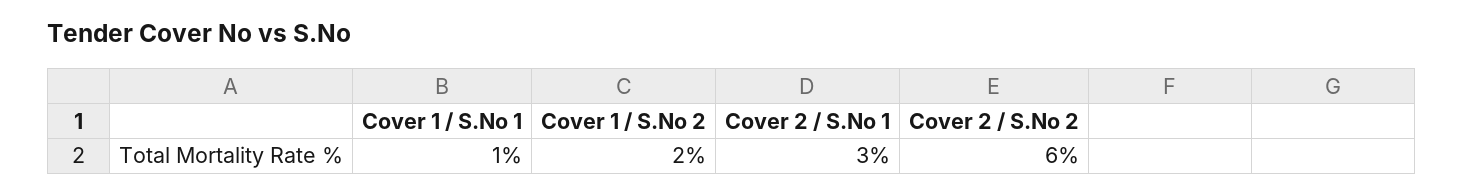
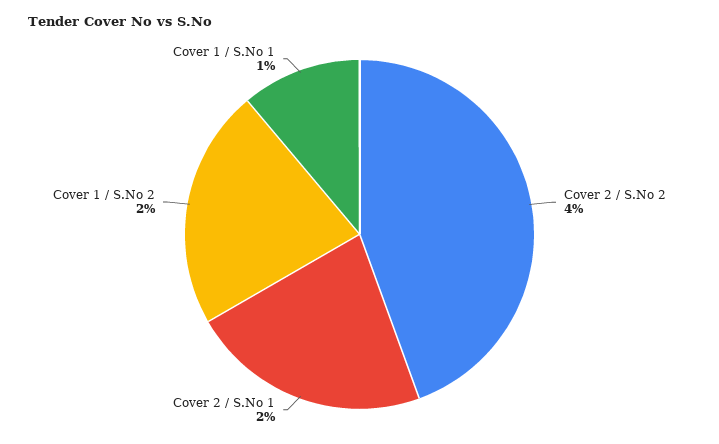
  {
    "Cover 1 / S.No 1": 1,
    "Cover 1 / S.No 2": 2,
-   "Cover 2 / S.No 1": 3,
+   "Cover 2 / S.No 1": 2,
-   "Cover 2 / S.No 2": 6
+   "Cover 2 / S.No 2": 4
  }

